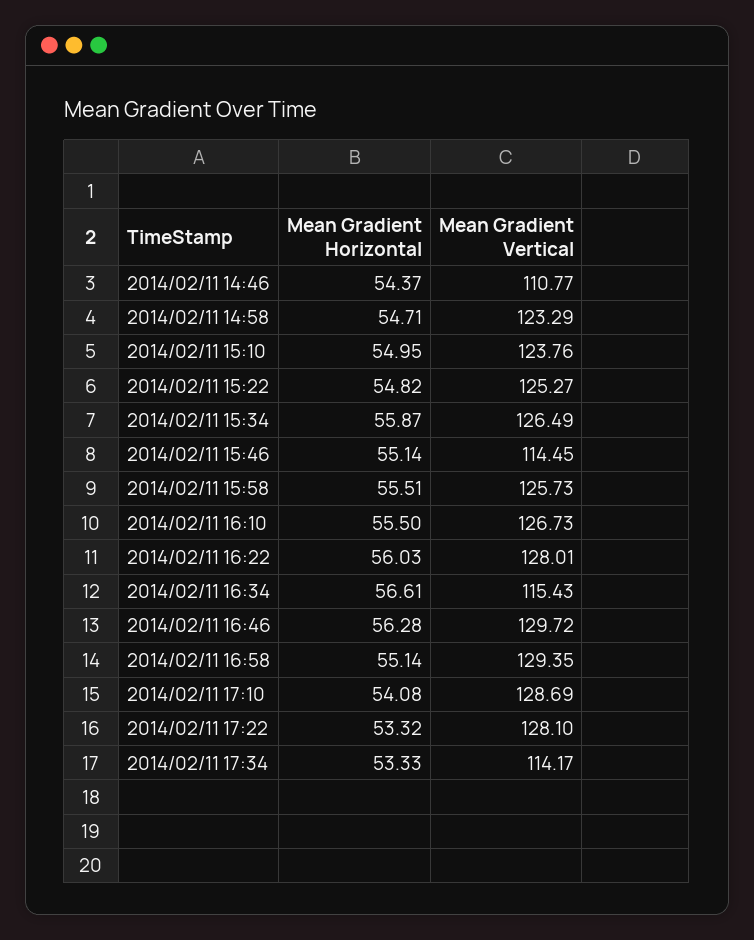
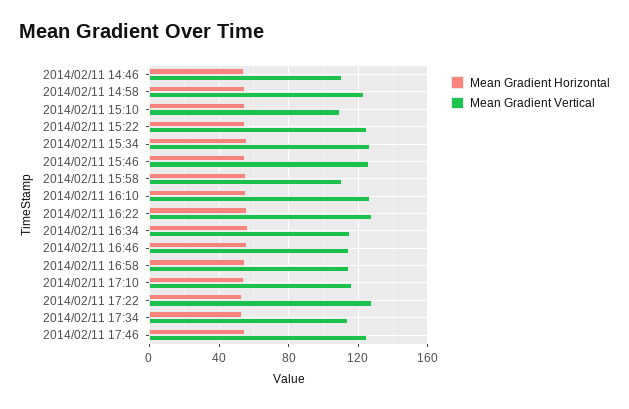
  {
    "Mean Gradient Horizontal": {
      "2014/02/11 14:46": 54.37,
      "2014/02/11 14:58": 54.71,
      "2014/02/11 15:10": 54.95,
      "2014/02/11 15:22": 54.82,
      "2014/02/11 15:34": 55.87,
      "2014/02/11 15:46": 55.14,
      "2014/02/11 15:58": 55.51,
      "2014/02/11 16:10": 55.5,
      "2014/02/11 16:22": 56.03,
      "2014/02/11 16:34": 56.61,
      "2014/02/11 16:46": 56.28,
      "2014/02/11 16:58": 55.14,
      "2014/02/11 17:10": 54.08,
      "2014/02/11 17:22": 53.32,
-     "2014/02/11 17:34": 53.33
+     "2014/02/11 17:34": 53.33,
+     "2014/02/11 17:46": 55
    },
    "Mean Gradient Vertical": {
      "2014/02/11 14:46": 110.77,
      "2014/02/11 14:58": 123.29,
-     "2014/02/11 15:10": 123.76,
+     "2014/02/11 15:10": 110,
      "2014/02/11 15:22": 125.27,
      "2014/02/11 15:34": 126.49,
-     "2014/02/11 15:46": 114.45,
+     "2014/02/11 15:46": 125,
-     "2014/02/11 15:58": 125.73,
+     "2014/02/11 15:58": 110,
      "2014/02/11 16:10": 126.73,
      "2014/02/11 16:22": 128.01,
      "2014/02/11 16:34": 115.43,
-     "2014/02/11 16:46": 129.72,
+     "2014/02/11 16:46": 115,
-     "2014/02/11 16:58": 129.35,
+     "2014/02/11 16:58": 115,
-     "2014/02/11 17:10": 128.69,
+     "2014/02/11 17:10": 115,
      "2014/02/11 17:22": 128.1,
-     "2014/02/11 17:34": 114.17
+     "2014/02/11 17:34": 114.17,
+     "2014/02/11 17:46": 125
    }
  }

